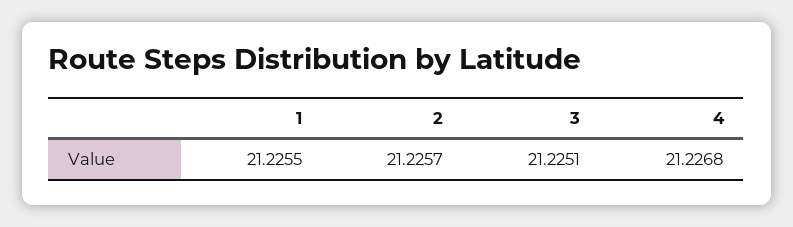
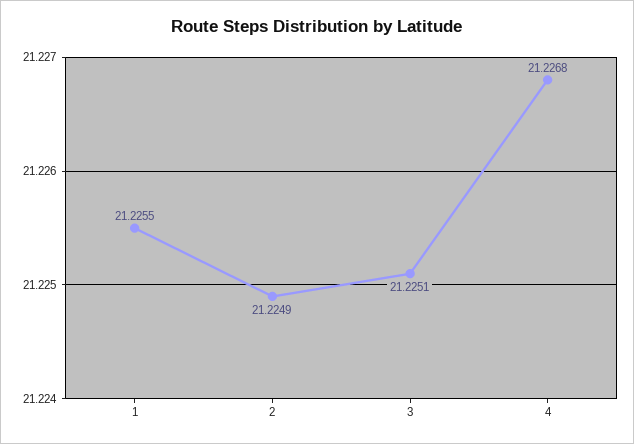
  {
    "1": 21.2255,
-   "2": 21.2257,
+   "2": 21.2249,
    "3": 21.2251,
    "4": 21.2268
  }

